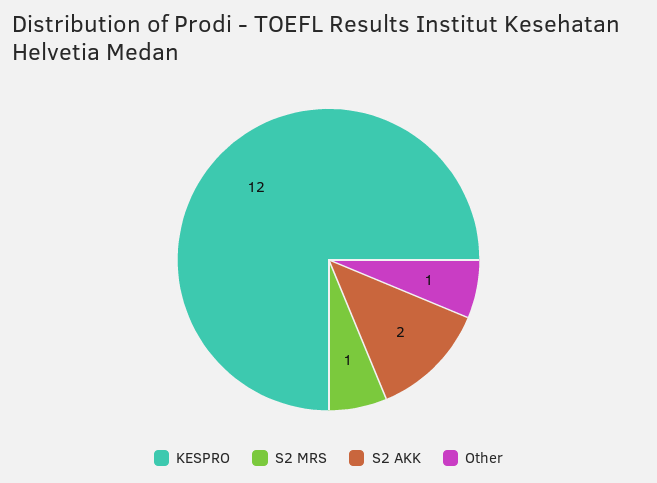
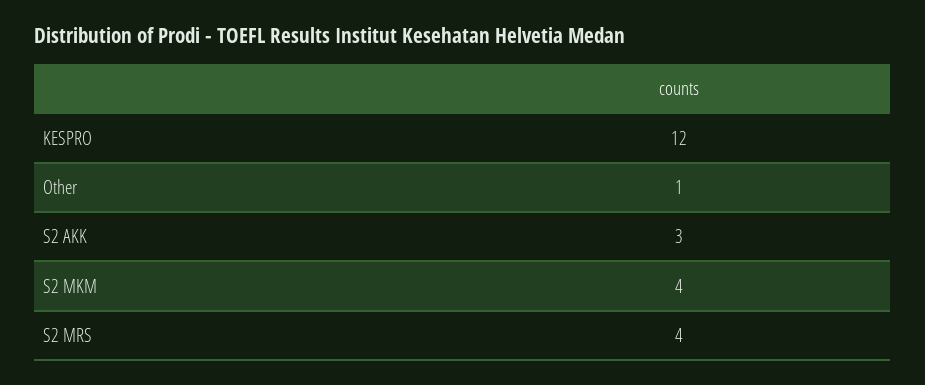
  {
    "KESPRO": 12,
-   "S2 MRS": 1,
+   "S2 MRS": 4,
-   "S2 AKK": 2,
+   "S2 AKK": 3,
-   "Other": 1
+   "Other": 1,
+   "S2 MKM": 4
  }

